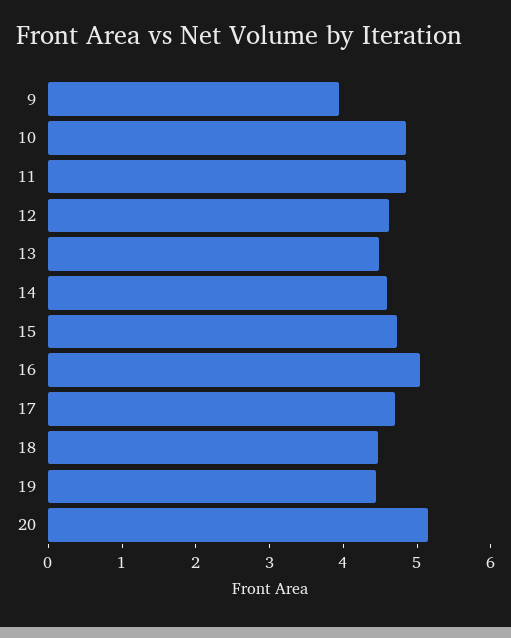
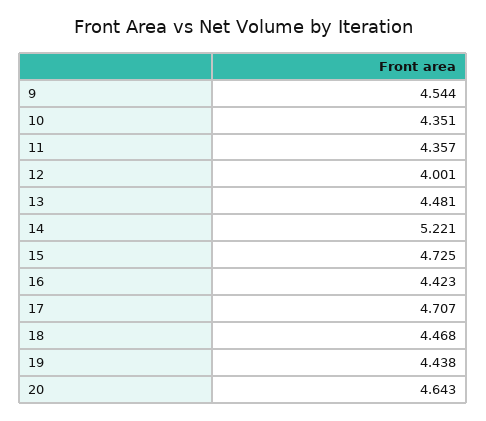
  {
-   "9": 4,
+   "9": 4.544,
-   "10": 4.8,
+   "10": 4.351,
-   "11": 4.8,
+   "11": 4.357,
-   "12": 4.6,
+   "12": 4.001,
    "13": 4.481,
-   "14": 4.6,
+   "14": 5.221,
    "15": 4.725,
-   "16": 5,
+   "16": 4.423,
    "17": 4.707,
    "18": 4.468,
    "19": 4.438,
-   "20": 5.2
+   "20": 4.643
  }

